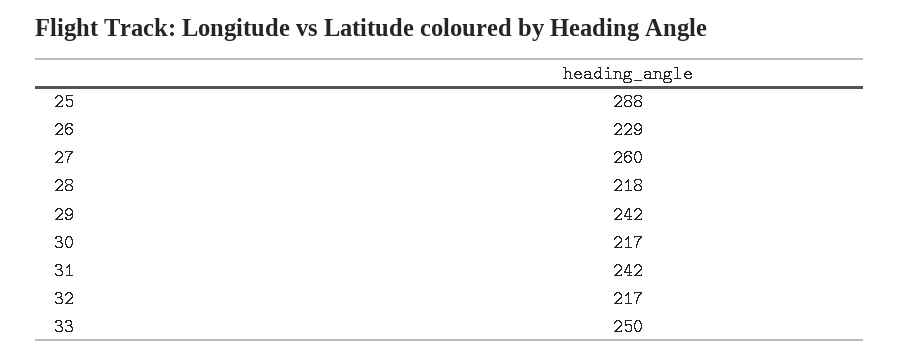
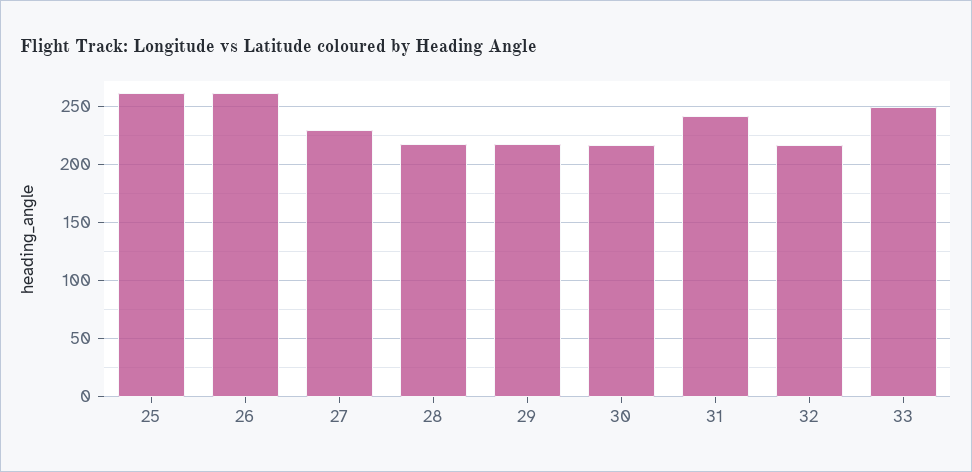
  {
-   "25": 288,
+   "25": 260,
-   "26": 229,
+   "26": 260,
-   "27": 260,
+   "27": 230,
    "28": 218,
-   "29": 242,
+   "29": 220,
    "30": 217,
    "31": 242,
    "32": 217,
    "33": 250
  }

